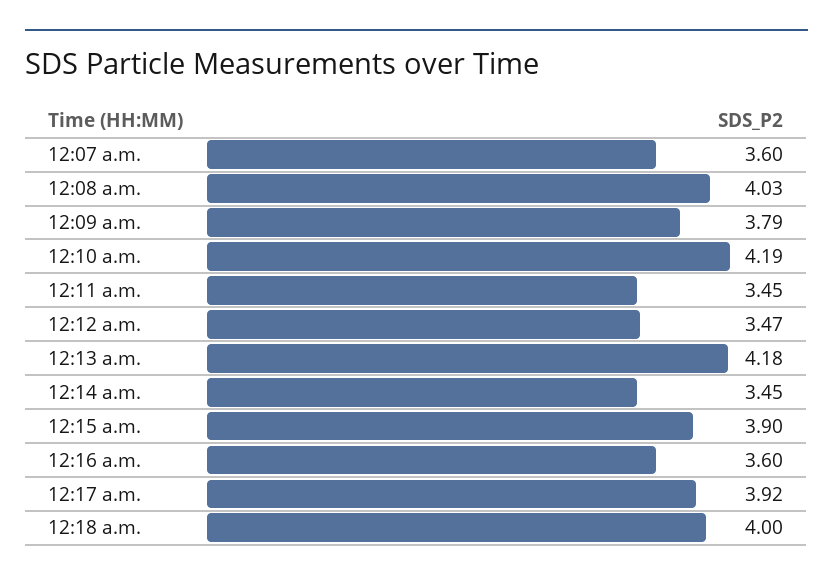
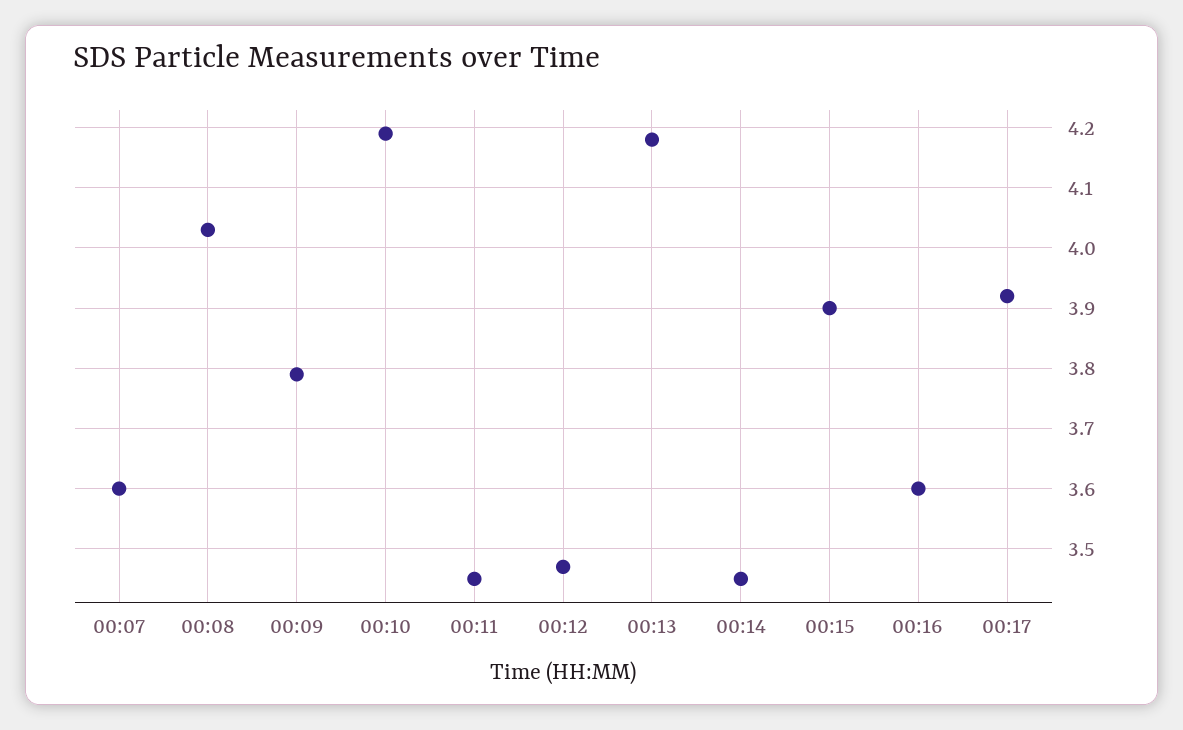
  {
    "12:07 a.m.": 3.6,
    "12:08 a.m.": 4.03,
    "12:09 a.m.": 3.79,
    "12:10 a.m.": 4.19,
    "12:11 a.m.": 3.45,
    "12:12 a.m.": 3.47,
    "12:13 a.m.": 4.18,
    "12:14 a.m.": 3.45,
    "12:15 a.m.": 3.9,
    "12:16 a.m.": 3.6,
-   "12:17 a.m.": 3.92,
+   "12:17 a.m.": 3.92
-   "12:18 a.m.": 4
  }

